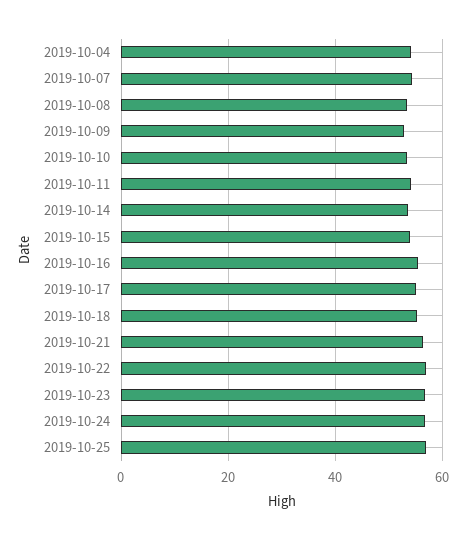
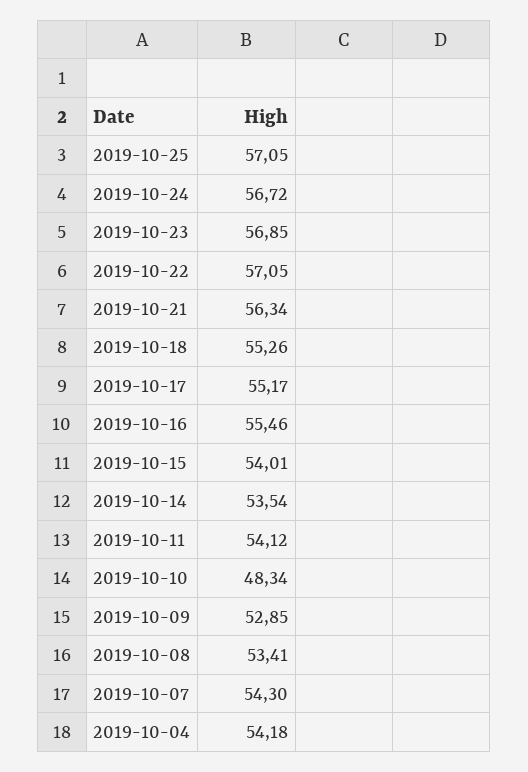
  {
    "2019-10-04": 54.18,
    "2019-10-07": 54.3,
    "2019-10-08": 53.41,
    "2019-10-09": 52.85,
-   "2019-10-10": 54,
+   "2019-10-10": 48.34,
    "2019-10-11": 54.12,
    "2019-10-14": 53.54,
    "2019-10-15": 54.01,
    "2019-10-16": 55.46,
    "2019-10-17": 55.17,
    "2019-10-18": 55.26,
    "2019-10-21": 56.34,
    "2019-10-22": 57.05,
    "2019-10-23": 56.85,
    "2019-10-24": 56.72,
    "2019-10-25": 57.05
  }

